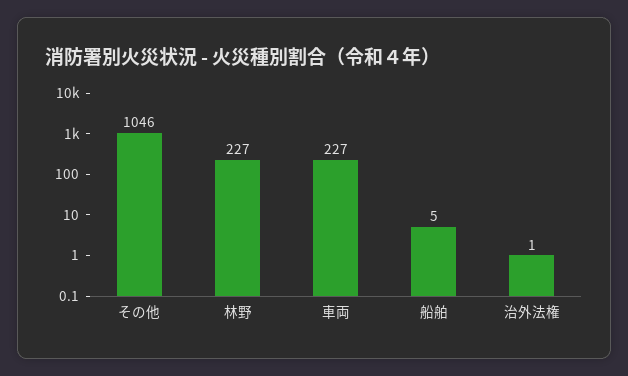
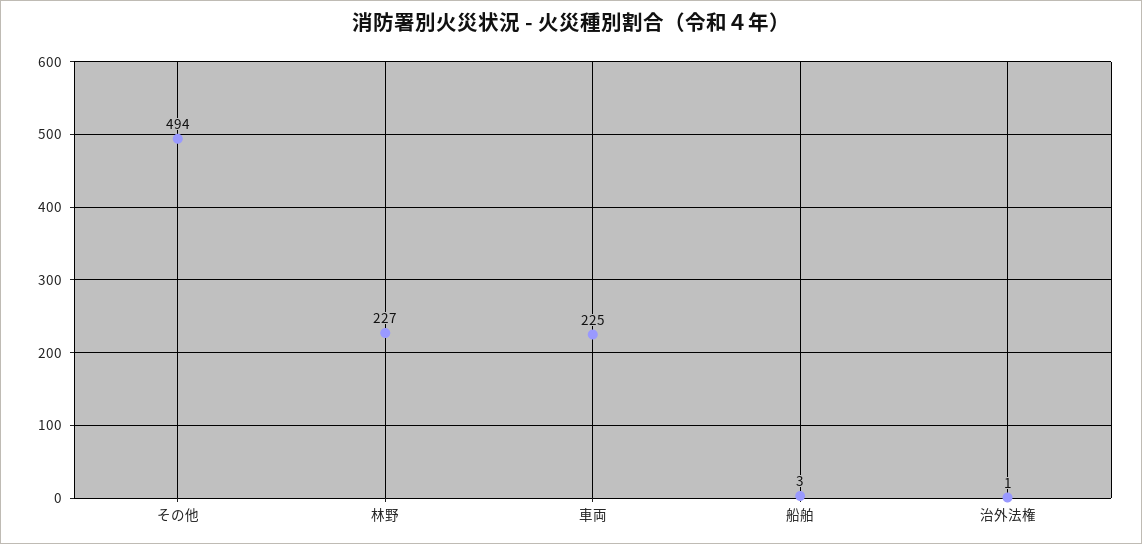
  {
-   "その他": 1046,
+   "その他": 494,
    "林野": 227,
-   "車両": 227,
+   "車両": 225,
-   "船舶": 5,
+   "船舶": 3,
    "治外法権": 1
  }

